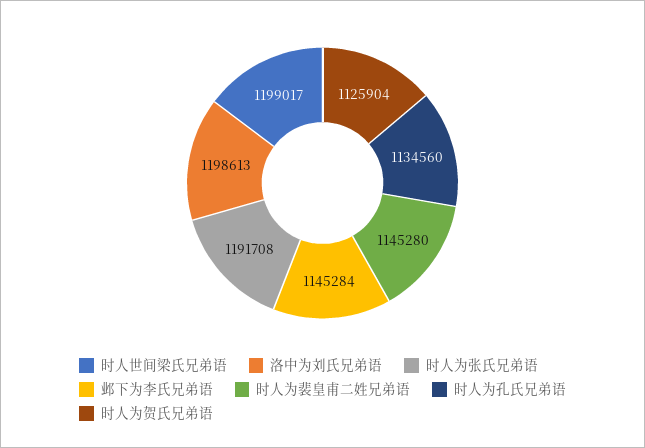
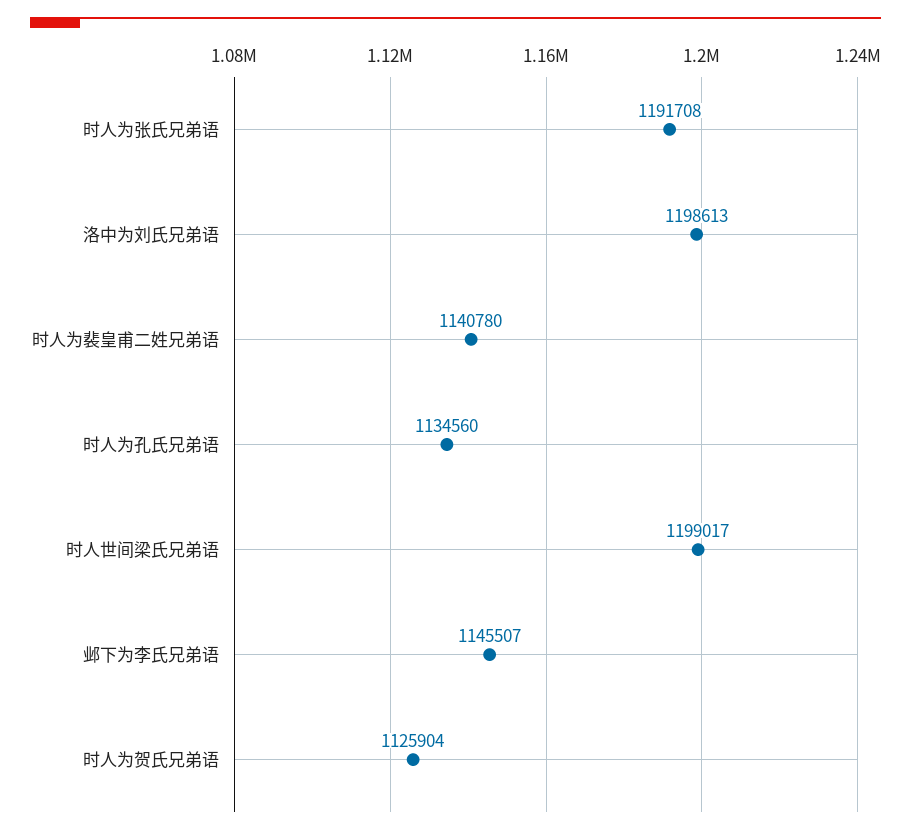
  {
    "时人世间梁氏兄弟语": 1199017,
    "洛中为刘氏兄弟语": 1198613,
    "时人为张氏兄弟语": 1191708,
-   "邺下为李氏兄弟语": 1145284,
+   "邺下为李氏兄弟语": 1145507,
-   "时人为裴皇甫二姓兄弟语": 1145280,
+   "时人为裴皇甫二姓兄弟语": 1140780,
    "时人为孔氏兄弟语": 1134560,
    "时人为贺氏兄弟语": 1125904
  }

